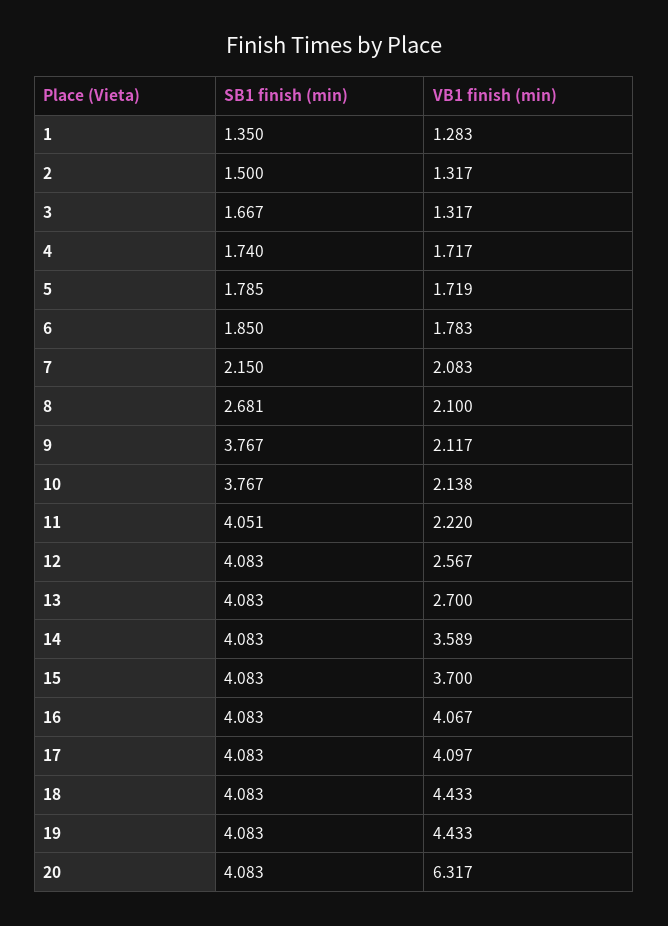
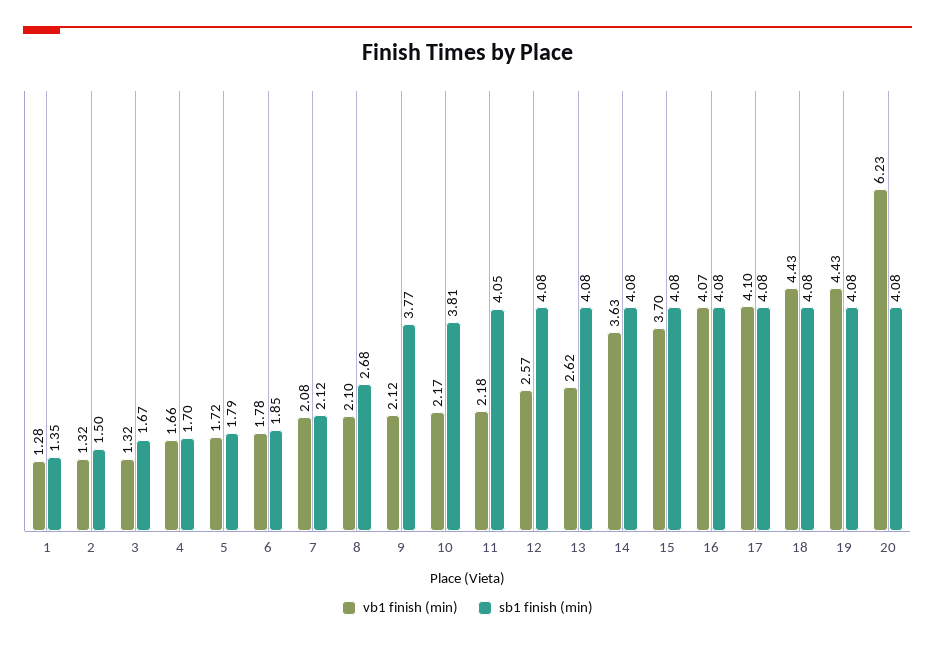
  {
    "SB1 finish (min)": {
      "1": 1.35,
      "2": 1.5,
      "3": 1.667,
-     "4": 1.74,
+     "4": 1.7,
      "5": 1.785,
      "6": 1.85,
-     "7": 2.15,
+     "7": 2.12,
      "8": 2.681,
      "9": 3.767,
-     "10": 3.767,
+     "10": 3.81,
      "11": 4.051,
      "12": 4.083,
      "13": 4.083,
      "14": 4.083,
      "15": 4.083,
      "16": 4.083,
      "17": 4.083,
      "18": 4.083,
      "19": 4.083,
      "20": 4.083
    },
    "VB1 finish (min)": {
      "1": 1.283,
      "2": 1.317,
      "3": 1.317,
-     "4": 1.717,
+     "4": 1.66,
      "5": 1.719,
      "6": 1.783,
      "7": 2.083,
      "8": 2.1,
      "9": 2.117,
-     "10": 2.138,
+     "10": 2.17,
-     "11": 2.22,
+     "11": 2.18,
      "12": 2.567,
-     "13": 2.7,
+     "13": 2.62,
-     "14": 3.589,
+     "14": 3.63,
      "15": 3.7,
      "16": 4.067,
      "17": 4.097,
      "18": 4.433,
      "19": 4.433,
-     "20": 6.317
+     "20": 6.23
    }
  }

